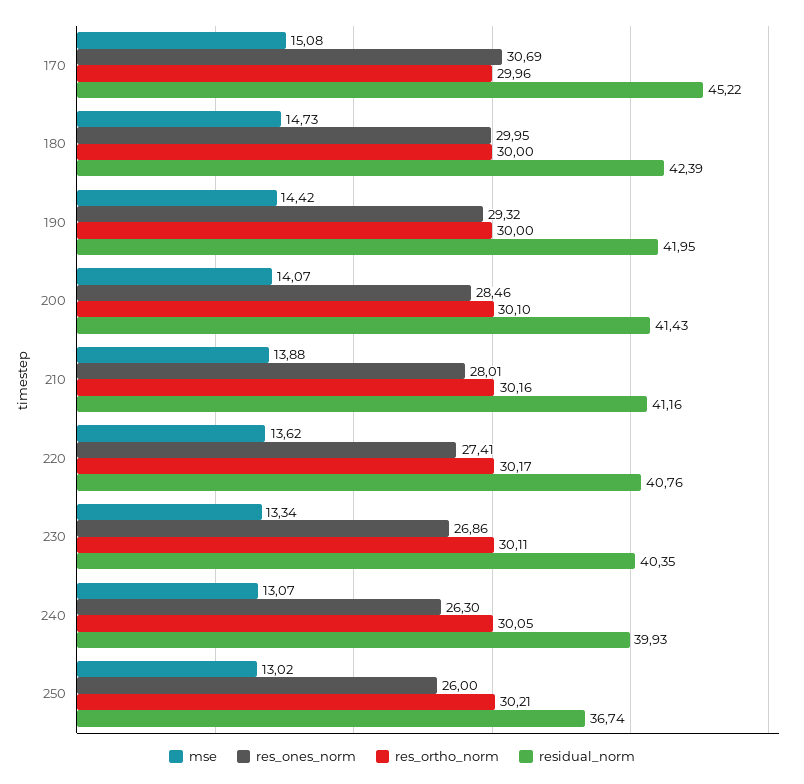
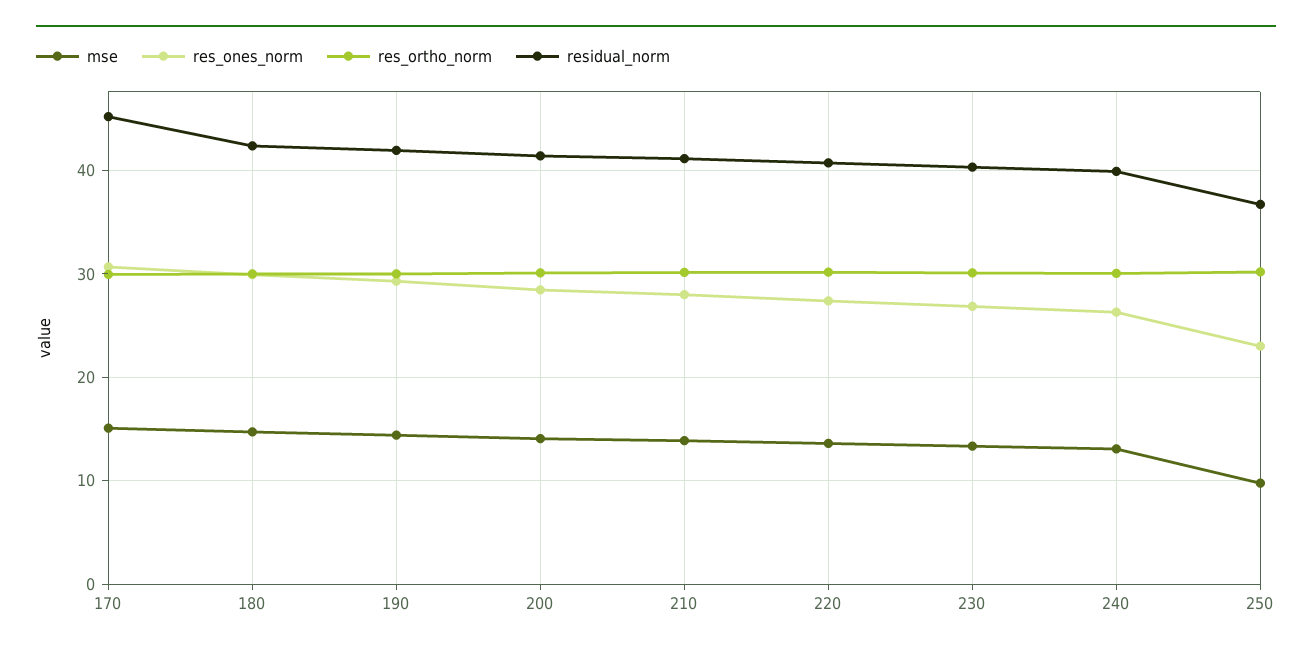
  {
    "mse": {
      "170": 15.08,
      "180": 14.73,
      "190": 14.42,
      "200": 14.07,
      "210": 13.88,
      "220": 13.62,
      "230": 13.34,
      "240": 13.07,
-     "250": 13.02
+     "250": 10
    },
    "res_ones_norm": {
      "170": 30.69,
      "180": 29.95,
      "190": 29.32,
      "200": 28.46,
      "210": 28.01,
      "220": 27.41,
      "230": 26.86,
      "240": 26.3,
-     "250": 26
+     "250": 23
    },
    "res_ortho_norm": {
      "170": 29.96,
      "180": 30,
      "190": 30,
      "200": 30.1,
      "210": 30.16,
      "220": 30.17,
      "230": 30.11,
      "240": 30.05,
      "250": 30.21
    },
    "residual_norm": {
      "170": 45.22,
      "180": 42.39,
      "190": 41.95,
      "200": 41.43,
      "210": 41.16,
      "220": 40.76,
      "230": 40.35,
      "240": 39.93,
      "250": 36.74
    }
  }

